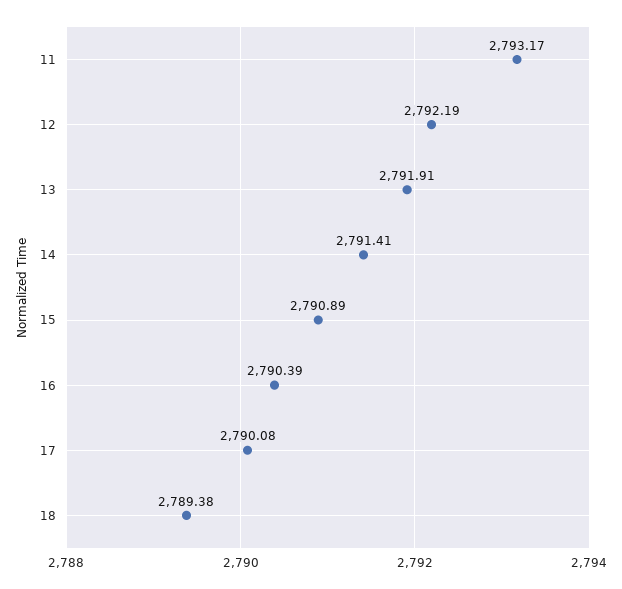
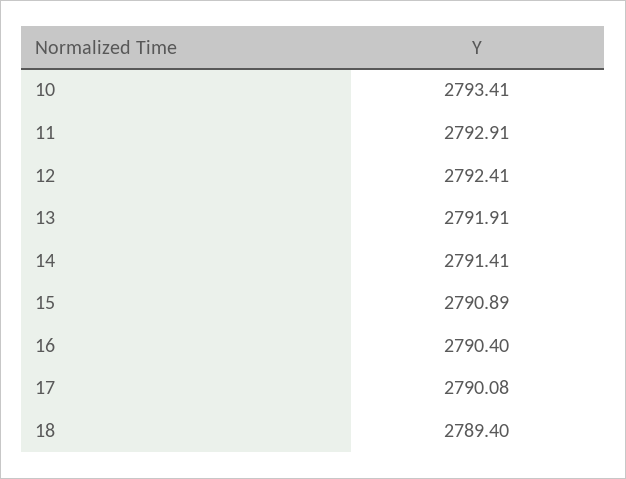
  {
-   "11": 2793.17,
+   "11": 2792.91,
-   "12": 2792.19,
+   "12": 2792.41,
    "13": 2791.91,
    "14": 2791.41,
    "15": 2790.89,
-   "16": 2790.39,
+   "16": 2790.4,
    "17": 2790.08,
-   "18": 2789.38
+   "18": 2789.4,
+   "10": 2793.41
  }

